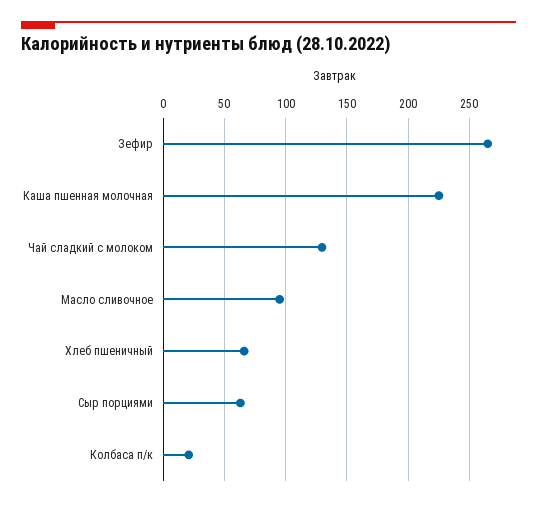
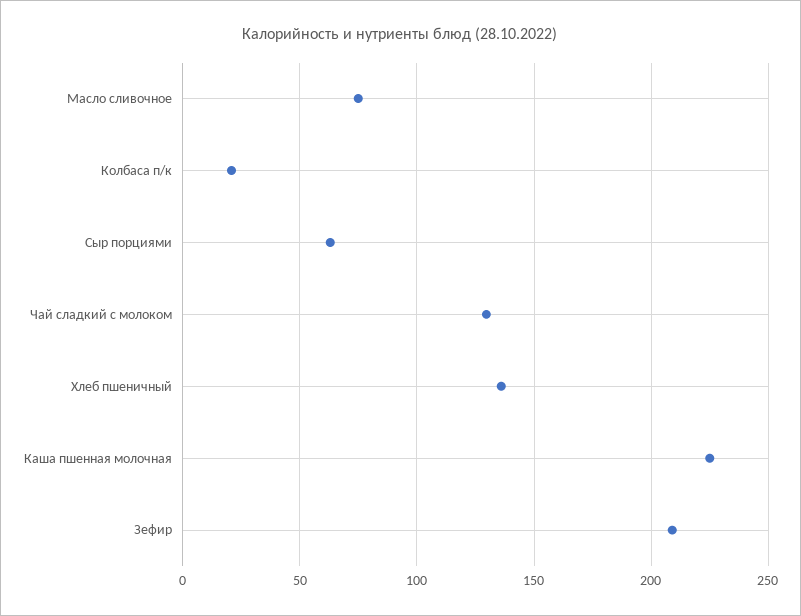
  {
-   "Зефир": 265,
+   "Зефир": 210,
    "Каша пшенная молочная": 225,
    "Чай сладкий с молоком": 130,
-   "Масло сливочное": 95,
+   "Масло сливочное": 75,
-   "Хлеб пшеничный": 65,
+   "Хлеб пшеничный": 135,
    "Сыр порциями": 65,
    "Колбаса п/к": 20
  }

